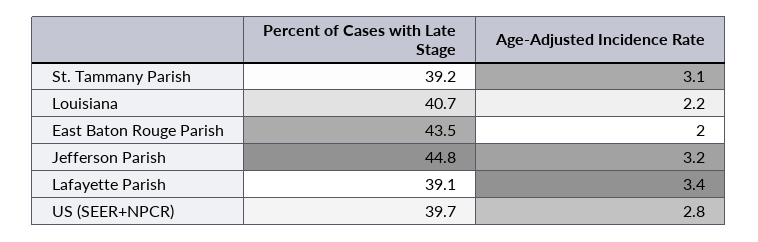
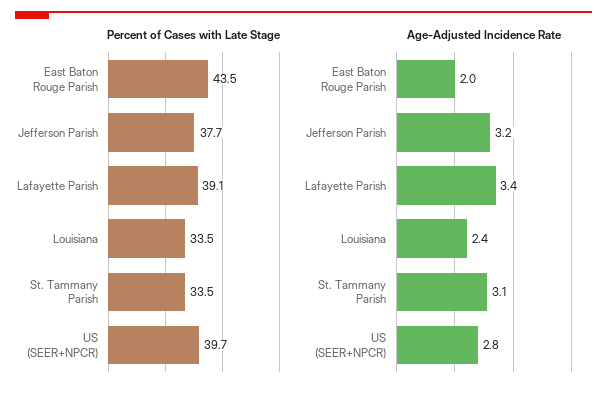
  {
    "Percent of Cases with Late Stage": {
-     "St. Tammany Parish": 39.2,
+     "St. Tammany Parish": 33.5,
-     "Louisiana": 40.7,
+     "Louisiana": 33.5,
      "East Baton Rouge Parish": 43.5,
-     "Jefferson Parish": 44.8,
+     "Jefferson Parish": 37.7,
      "Lafayette Parish": 39.1,
      "US (SEER+NPCR)": 39.7
    },
    "Age-Adjusted Incidence Rate": {
      "St. Tammany Parish": 3.1,
-     "Louisiana": 2.2,
+     "Louisiana": 2.4,
      "East Baton Rouge Parish": 2,
      "Jefferson Parish": 3.2,
      "Lafayette Parish": 3.4,
      "US (SEER+NPCR)": 2.8
    }
  }

